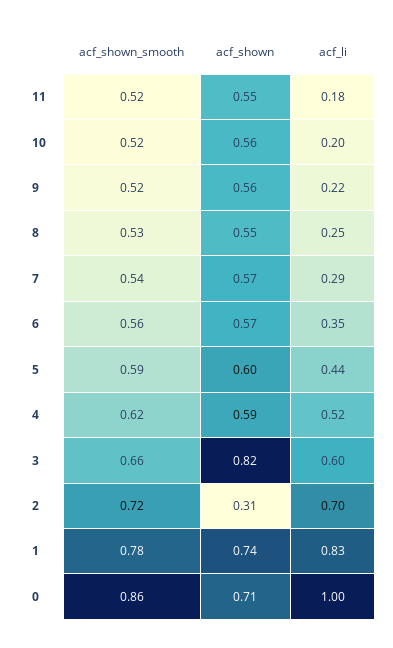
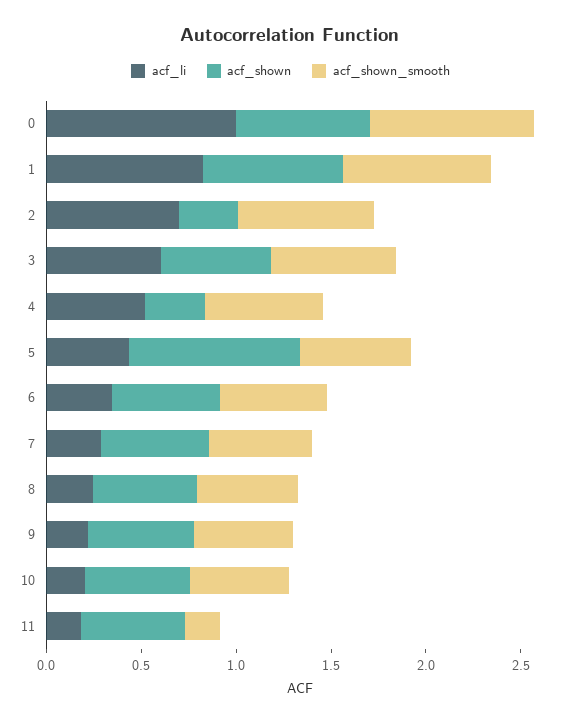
  {
    "acf_shown_smooth": {
-     "11": 0.52,
+     "11": 0.2,
      "10": 0.52,
      "9": 0.52,
      "8": 0.53,
      "7": 0.54,
      "6": 0.56,
      "5": 0.59,
      "4": 0.62,
      "3": 0.66,
      "2": 0.72,
      "1": 0.78,
      "0": 0.86
    },
    "acf_shown": {
      "11": 0.55,
      "10": 0.56,
      "9": 0.56,
      "8": 0.55,
      "7": 0.57,
      "6": 0.57,
-     "5": 0.6,
+     "5": 0.9,
-     "4": 0.59,
+     "4": 0.3,
-     "3": 0.82,
+     "3": 0.6,
      "2": 0.31,
      "1": 0.74,
      "0": 0.71
    },
    "acf_li": {
      "11": 0.18,
      "10": 0.2,
      "9": 0.22,
      "8": 0.25,
      "7": 0.29,
      "6": 0.35,
      "5": 0.44,
      "4": 0.52,
      "3": 0.6,
      "2": 0.7,
      "1": 0.83,
      "0": 1
    }
  }

